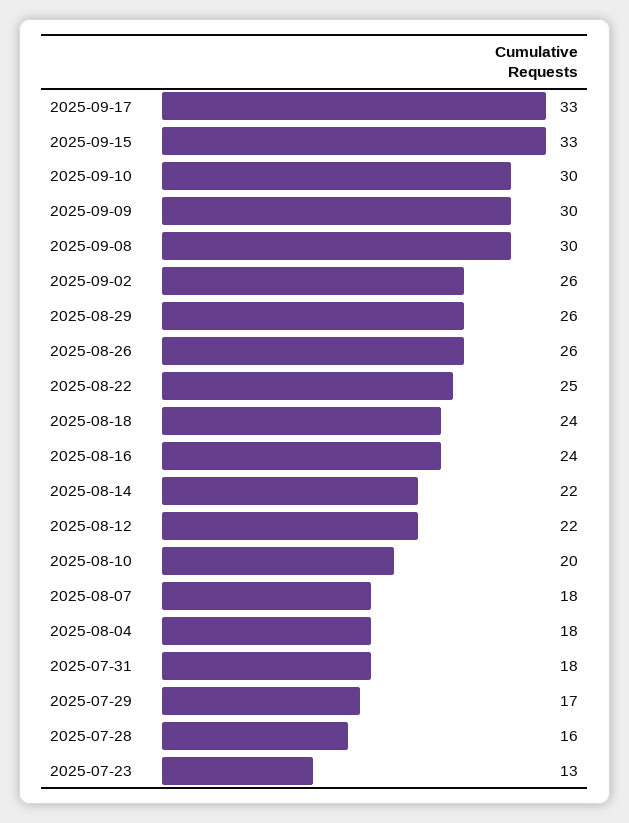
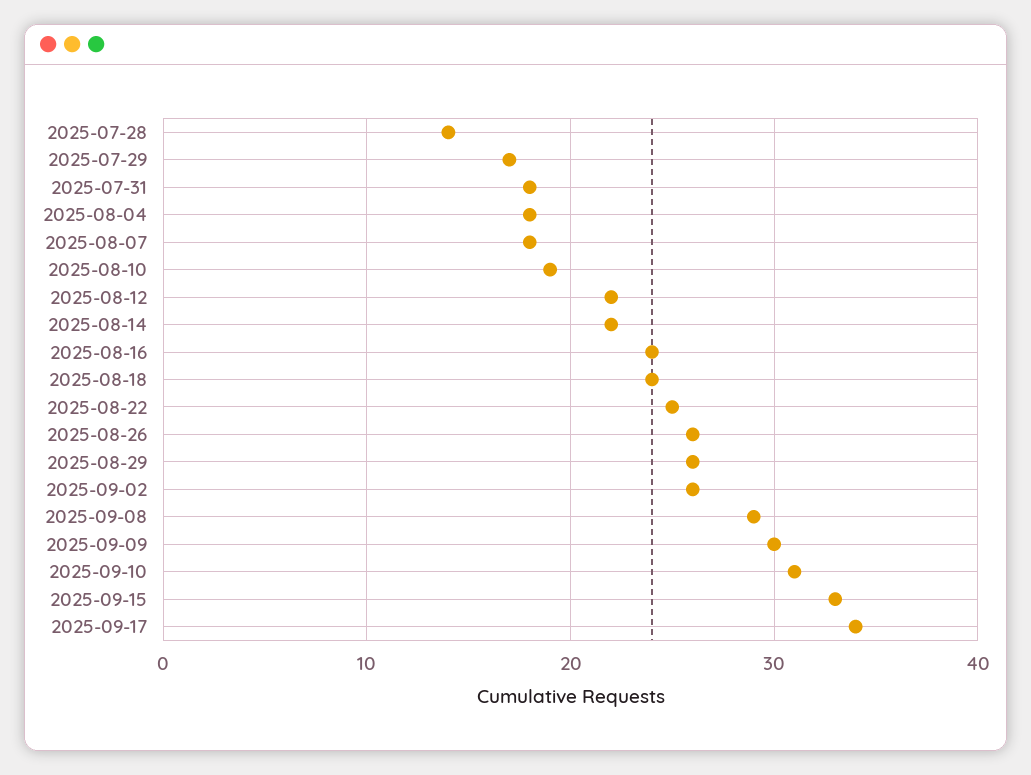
  {
-   "2025-09-17": 33,
+   "2025-09-17": 34,
    "2025-09-15": 33,
-   "2025-09-10": 30,
+   "2025-09-10": 31,
    "2025-09-09": 30,
-   "2025-09-08": 30,
+   "2025-09-08": 29,
    "2025-09-02": 26,
    "2025-08-29": 26,
    "2025-08-26": 26,
    "2025-08-22": 25,
    "2025-08-18": 24,
    "2025-08-16": 24,
    "2025-08-14": 22,
    "2025-08-12": 22,
-   "2025-08-10": 20,
+   "2025-08-10": 19,
    "2025-08-07": 18,
    "2025-08-04": 18,
    "2025-07-31": 18,
    "2025-07-29": 17,
-   "2025-07-28": 16,
+   "2025-07-28": 14
-   "2025-07-23": 13
  }

